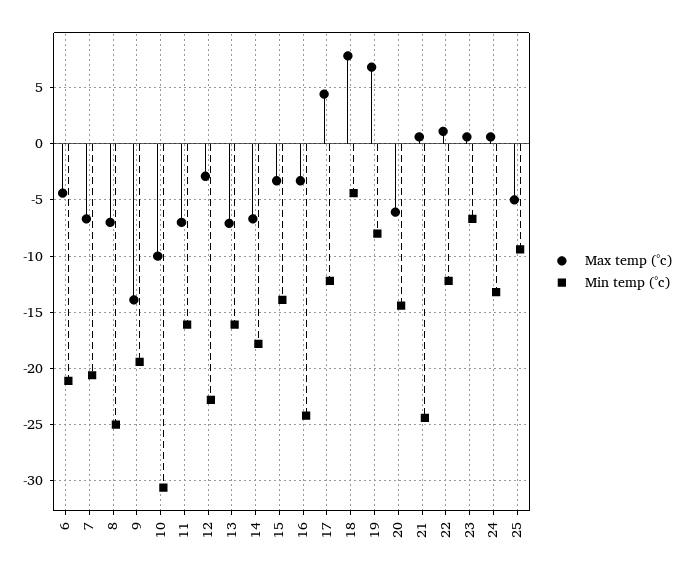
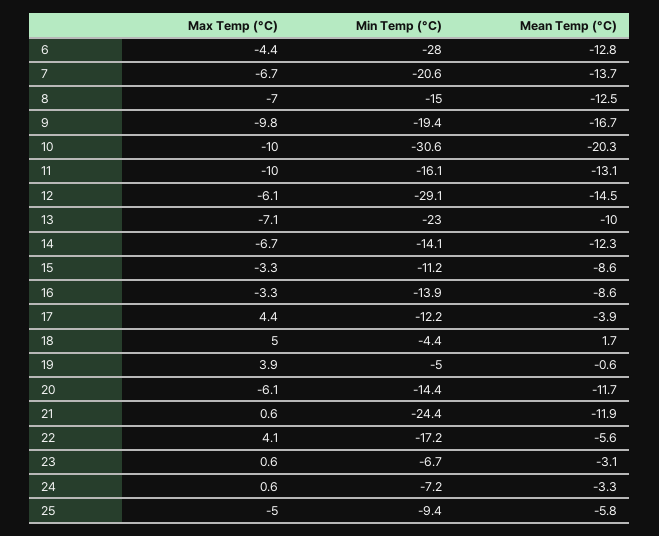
  {
    "Max temp (°c)": {
      "6": -4.4,
      "7": -6.7,
      "8": -7,
-     "9": -14,
+     "9": -9.8,
      "10": -10,
-     "11": -7,
+     "11": -10,
-     "12": -3,
+     "12": -6.1,
      "13": -7.1,
      "14": -6.7,
      "15": -3.3,
      "16": -3.3,
      "17": 4.4,
-     "18": 8,
+     "18": 5,
-     "19": 7,
+     "19": 3.9,
      "20": -6.1,
      "21": 0.6,
-     "22": 1,
+     "22": 4.1,
      "23": 0.6,
      "24": 0.6,
      "25": -5
    },
    "Min temp (°c)": {
-     "6": -21,
+     "6": -28,
      "7": -20.6,
-     "8": -25,
+     "8": -15,
      "9": -19.4,
      "10": -30.6,
      "11": -16.1,
-     "12": -23,
+     "12": -29.1,
-     "13": -16,
+     "13": -23,
-     "14": -18,
+     "14": -14.1,
-     "15": -14,
+     "15": -11.2,
-     "16": -24,
+     "16": -13.9,
      "17": -12.2,
      "18": -4.4,
-     "19": -8,
+     "19": -5,
      "20": -14.4,
      "21": -24.4,
-     "22": -12,
+     "22": -17.2,
      "23": -6.7,
-     "24": -13,
+     "24": -7.2,
      "25": -9.4
-   }
+   },
+   "Mean Temp (°C)": {
+     "6": -12.8,
+     "7": -13.7,
+     "8": -12.5,
+     "9": -16.7,
+     "10": -20.3,
+     "11": -13.1,
+     "12": -14.5,
+     "13": -10,
+     "14": -12.3,
+     "15": -8.6,
+     "16": -8.6,
+     "17": -3.9,
+     "18": 1.7,
+     "19": -0.6,
+     "20": -11.7,
+     "21": -11.9,
+     "22": -5.6,
+     "23": -3.1,
+     "24": -3.3,
+     "25": -5.8
+   }
  }

